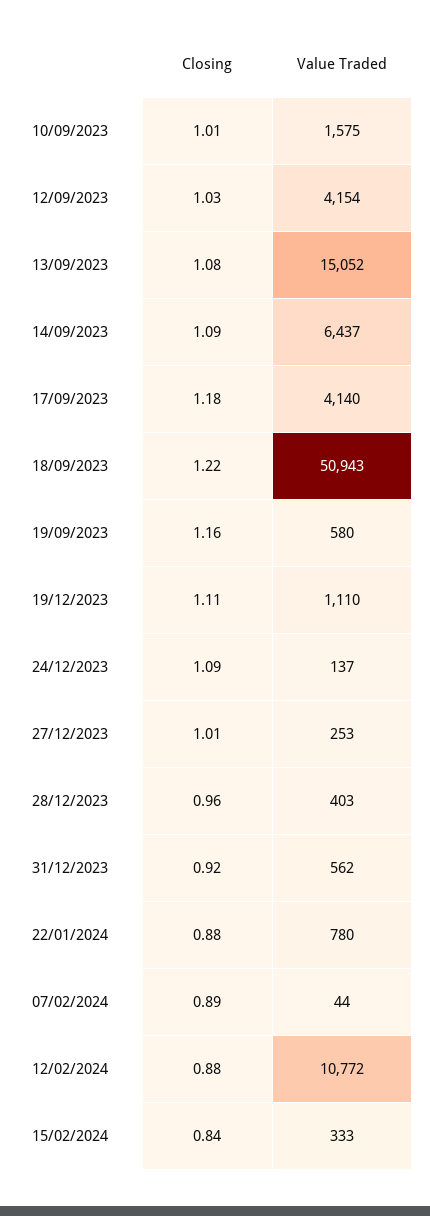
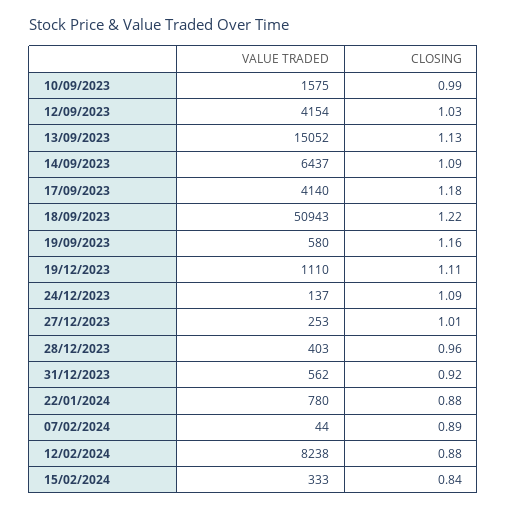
  {
    "Closing": {
-     "10/09/2023": 1.01,
+     "10/09/2023": 0.99,
      "12/09/2023": 1.03,
-     "13/09/2023": 1.08,
+     "13/09/2023": 1.13,
      "14/09/2023": 1.09,
      "17/09/2023": 1.18,
      "18/09/2023": 1.22,
      "19/09/2023": 1.16,
      "19/12/2023": 1.11,
      "24/12/2023": 1.09,
      "27/12/2023": 1.01,
      "28/12/2023": 0.96,
      "31/12/2023": 0.92,
      "22/01/2024": 0.88,
      "07/02/2024": 0.89,
      "12/02/2024": 0.88,
      "15/02/2024": 0.84
    },
    "Value Traded": {
      "10/09/2023": 1575,
      "12/09/2023": 4154,
      "13/09/2023": 15052,
      "14/09/2023": 6437,
      "17/09/2023": 4140,
      "18/09/2023": 50943,
      "19/09/2023": 580,
      "19/12/2023": 1110,
      "24/12/2023": 137,
      "27/12/2023": 253,
      "28/12/2023": 403,
      "31/12/2023": 562,
      "22/01/2024": 780,
      "07/02/2024": 44,
-     "12/02/2024": 10772,
+     "12/02/2024": 8238,
      "15/02/2024": 333
    }
  }

